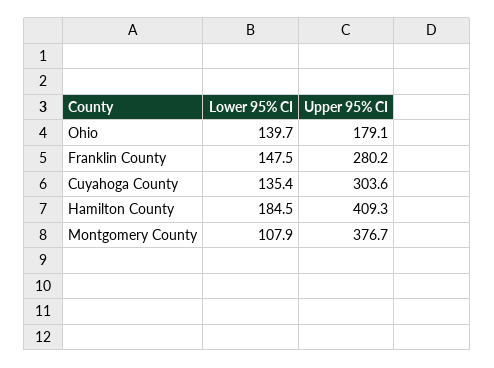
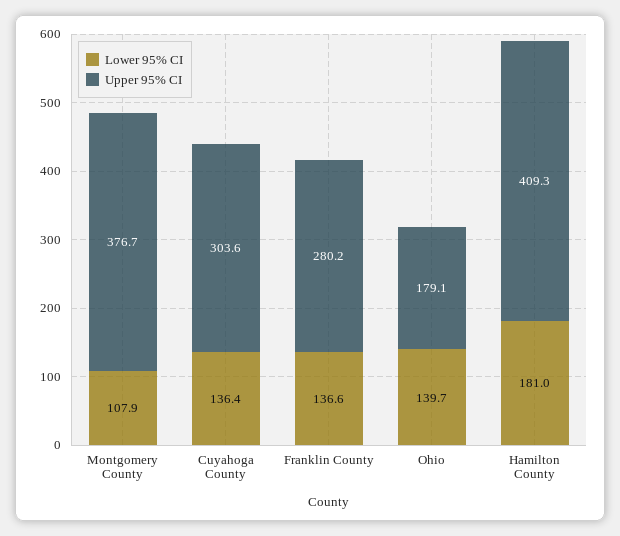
  {
    "Lower 95% CI": {
      "Ohio": 139.7,
-     "Franklin County": 147.5,
+     "Franklin County": 136.6,
-     "Cuyahoga County": 135.4,
+     "Cuyahoga County": 136.4,
-     "Hamilton County": 184.5,
+     "Hamilton County": 181,
      "Montgomery County": 107.9
    },
    "Upper 95% CI": {
      "Ohio": 179.1,
      "Franklin County": 280.2,
      "Cuyahoga County": 303.6,
      "Hamilton County": 409.3,
      "Montgomery County": 376.7
    }
  }

